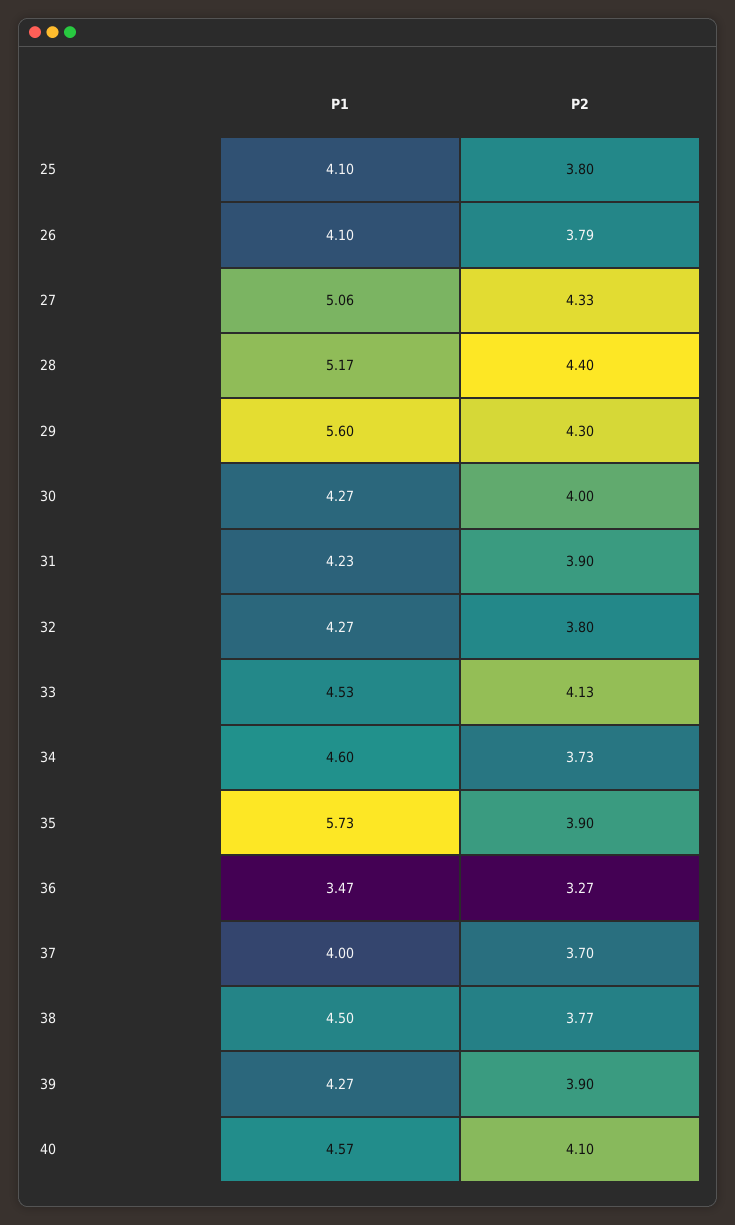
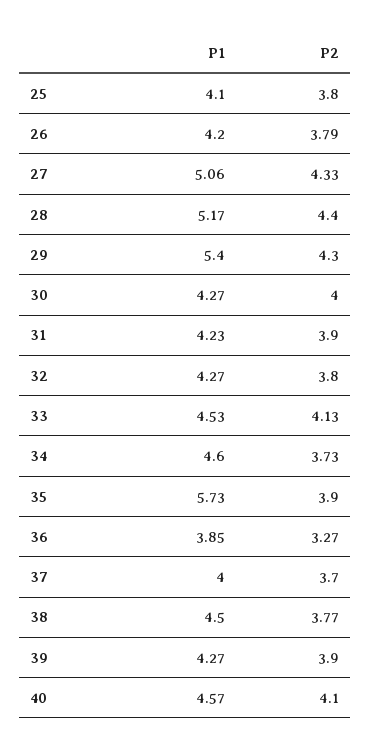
  {
    "P1": {
      "25": 4.1,
-     "26": 4.1,
+     "26": 4.2,
      "27": 5.06,
      "28": 5.17,
-     "29": 5.6,
+     "29": 5.4,
      "30": 4.27,
      "31": 4.23,
      "32": 4.27,
      "33": 4.53,
      "34": 4.6,
      "35": 5.73,
-     "36": 3.47,
+     "36": 3.85,
      "37": 4,
      "38": 4.5,
      "39": 4.27,
      "40": 4.57
    },
    "P2": {
      "25": 3.8,
      "26": 3.79,
      "27": 4.33,
      "28": 4.4,
      "29": 4.3,
      "30": 4,
      "31": 3.9,
      "32": 3.8,
      "33": 4.13,
      "34": 3.73,
      "35": 3.9,
      "36": 3.27,
      "37": 3.7,
      "38": 3.77,
      "39": 3.9,
      "40": 4.1
    }
  }

